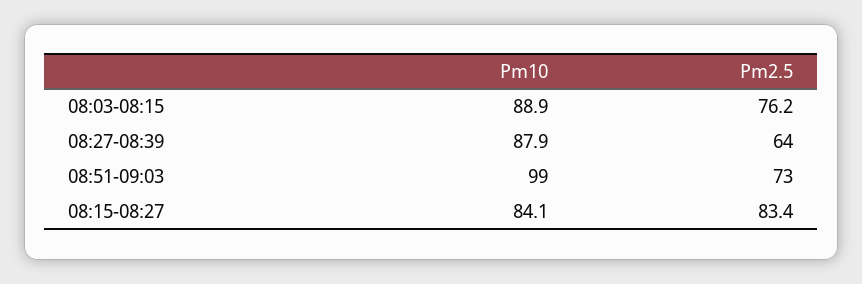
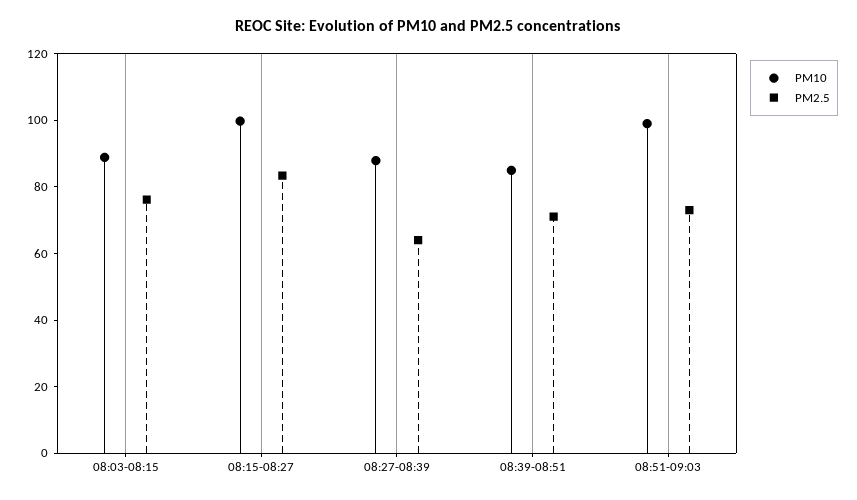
  {
    "Pm10": {
      "08:03-08:15": 88.9,
      "08:27-08:39": 87.9,
      "08:51-09:03": 99,
-     "08:15-08:27": 84.1
+     "08:15-08:27": 100,
+     "08:39-08:51": 85
    },
    "Pm2.5": {
      "08:03-08:15": 76.2,
      "08:27-08:39": 64,
      "08:51-09:03": 73,
-     "08:15-08:27": 83.4
+     "08:15-08:27": 83.4,
+     "08:39-08:51": 70
    }
  }

